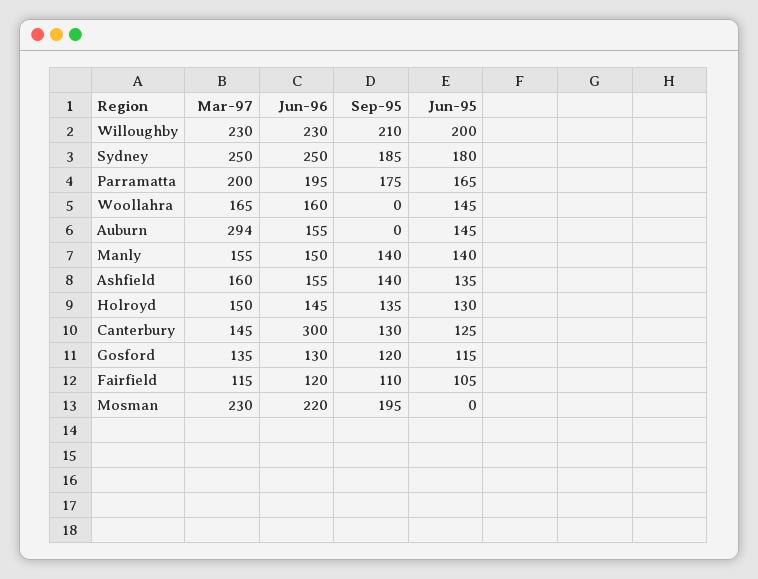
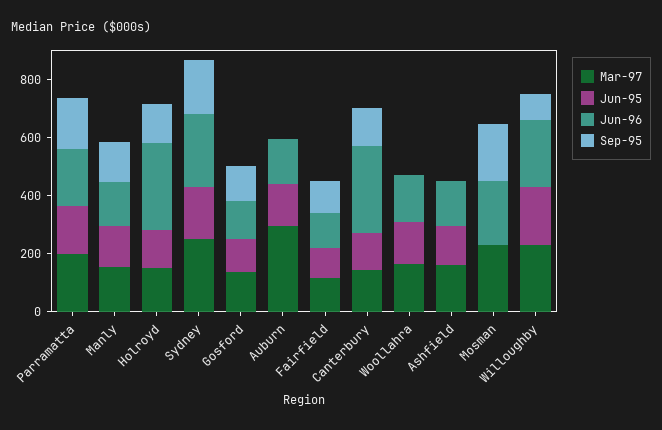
  {
    "Mar-97": {
      "Willoughby": 230,
      "Sydney": 250,
      "Parramatta": 200,
      "Woollahra": 165,
      "Auburn": 294,
      "Manly": 155,
      "Ashfield": 160,
      "Holroyd": 150,
      "Canterbury": 145,
      "Gosford": 135,
      "Fairfield": 115,
      "Mosman": 230
    },
    "Jun-96": {
      "Willoughby": 230,
      "Sydney": 250,
      "Parramatta": 195,
      "Woollahra": 160,
      "Auburn": 155,
      "Manly": 150,
      "Ashfield": 155,
-     "Holroyd": 145,
+     "Holroyd": 300,
      "Canterbury": 300,
      "Gosford": 130,
      "Fairfield": 120,
      "Mosman": 220
    },
    "Sep-95": {
-     "Willoughby": 210,
+     "Willoughby": 100,
      "Sydney": 185,
      "Parramatta": 175,
      "Woollahra": 0,
      "Auburn": 0,
      "Manly": 140,
-     "Ashfield": 140,
+     "Ashfield": 0,
      "Holroyd": 135,
      "Canterbury": 130,
      "Gosford": 120,
      "Fairfield": 110,
      "Mosman": 195
    },
    "Jun-95": {
      "Willoughby": 200,
      "Sydney": 180,
      "Parramatta": 165,
      "Woollahra": 145,
      "Auburn": 145,
      "Manly": 140,
      "Ashfield": 135,
      "Holroyd": 130,
      "Canterbury": 125,
      "Gosford": 115,
      "Fairfield": 105,
      "Mosman": 0
    }
  }

